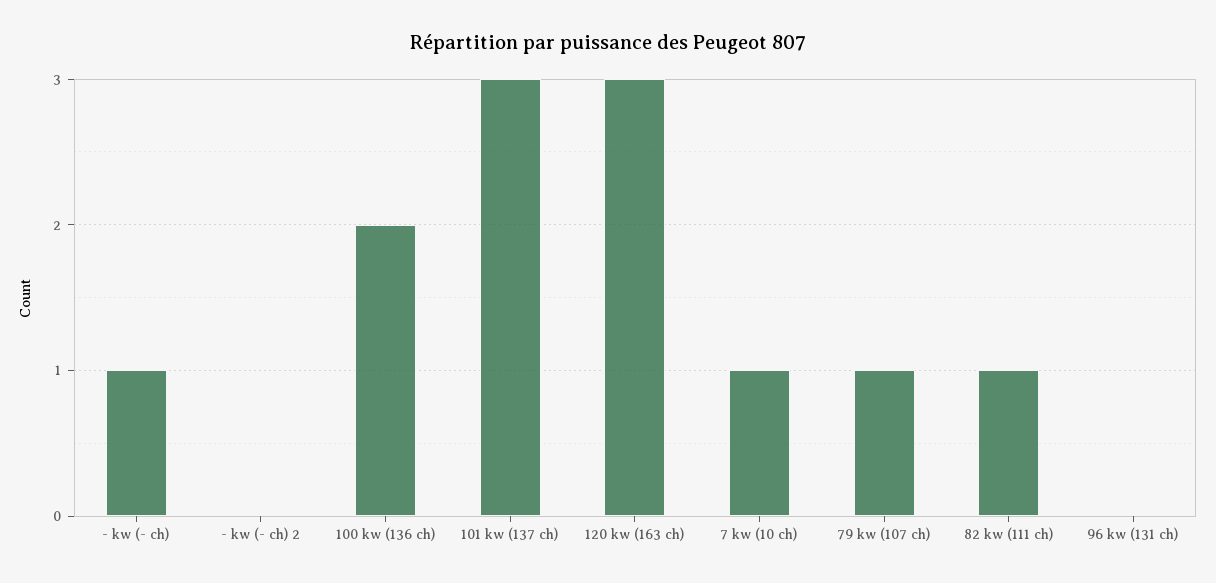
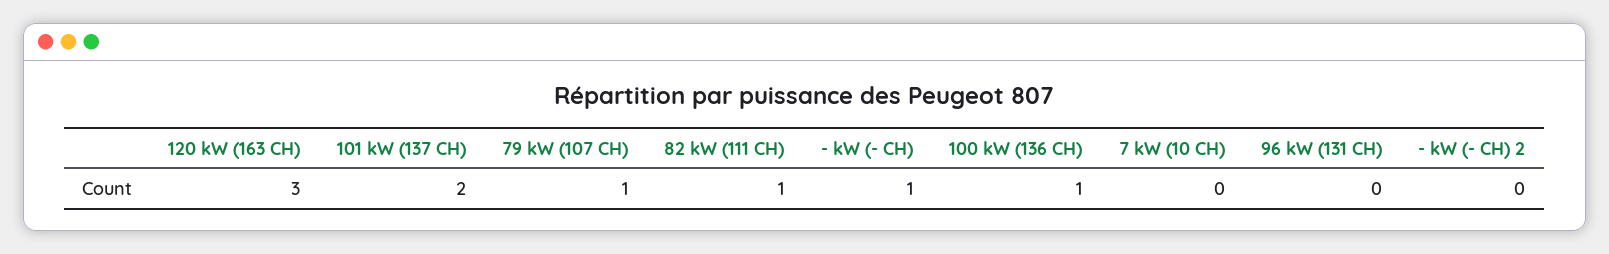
  {
    "- kw (- ch)": 1,
    "- kw (- ch) 2": 0,
-   "100 kw (136 ch)": 2,
+   "100 kw (136 ch)": 1,
-   "101 kw (137 ch)": 3,
+   "101 kw (137 ch)": 2,
    "120 kw (163 ch)": 3,
-   "7 kw (10 ch)": 1,
+   "7 kw (10 ch)": 0,
    "79 kw (107 ch)": 1,
    "82 kw (111 ch)": 1,
    "96 kw (131 ch)": 0
  }

